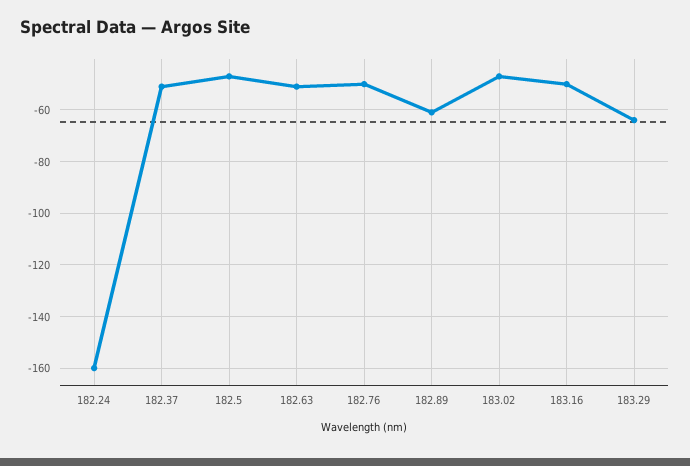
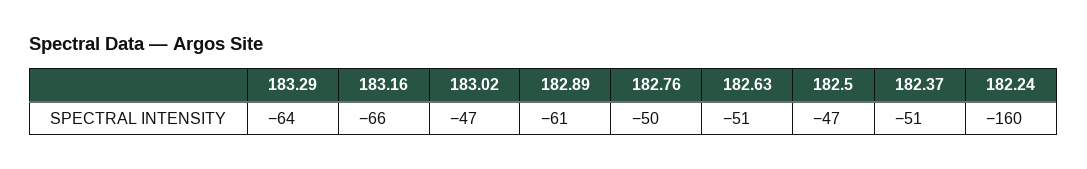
  {
    "182.24": -160,
    "182.37": -51,
    "182.5": -47,
    "182.63": -51,
    "182.76": -50,
    "182.89": -61,
    "183.02": -47,
-   "183.16": -50,
+   "183.16": -66,
    "183.29": -64
  }

